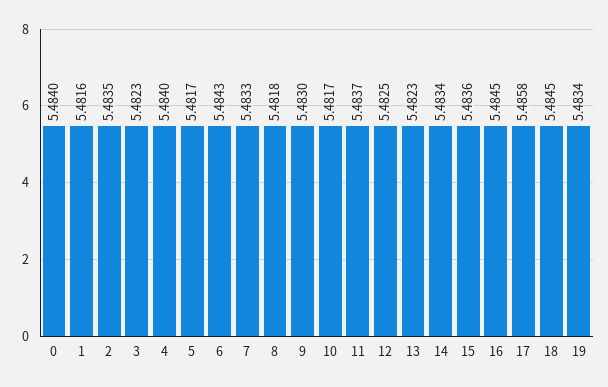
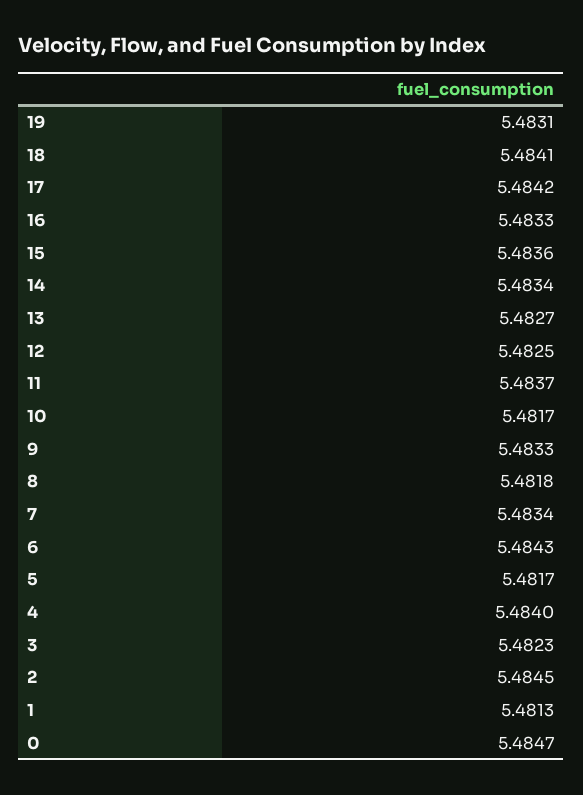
  {
-   "0": 5.484,
+   "0": 5.4847,
-   "1": 5.4816,
+   "1": 5.4813,
-   "2": 5.4835,
+   "2": 5.4845,
    "3": 5.4823,
    "4": 5.484,
    "5": 5.4817,
    "6": 5.4843,
-   "7": 5.4833,
+   "7": 5.4834,
    "8": 5.4818,
-   "9": 5.483,
+   "9": 5.4833,
    "10": 5.4817,
    "11": 5.4837,
    "12": 5.4825,
-   "13": 5.4823,
+   "13": 5.4827,
    "14": 5.4834,
    "15": 5.4836,
-   "16": 5.4845,
+   "16": 5.4833,
-   "17": 5.4858,
+   "17": 5.4842,
-   "18": 5.4845,
+   "18": 5.4841,
-   "19": 5.4834
+   "19": 5.4831
  }

